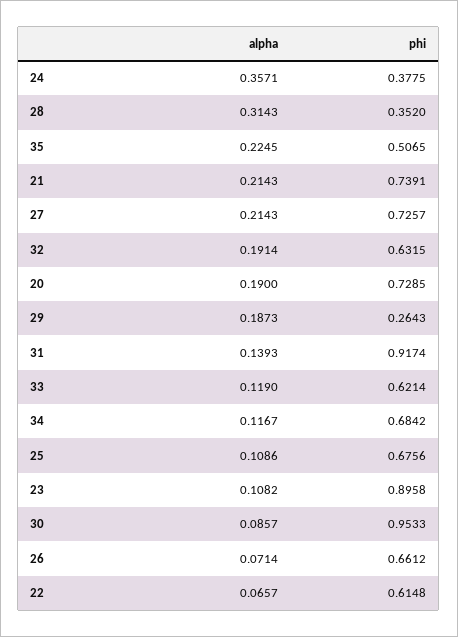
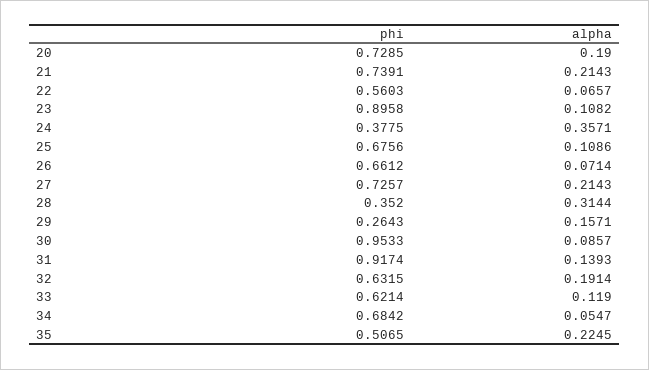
  {
    "alpha": {
      "24": 0.3571,
-     "28": 0.3143,
+     "28": 0.3144,
      "35": 0.2245,
      "21": 0.2143,
      "27": 0.2143,
      "32": 0.1914,
      "20": 0.19,
-     "29": 0.1873,
+     "29": 0.1571,
      "31": 0.1393,
      "33": 0.119,
-     "34": 0.1167,
+     "34": 0.0547,
      "25": 0.1086,
      "23": 0.1082,
      "30": 0.0857,
      "26": 0.0714,
      "22": 0.0657
    },
    "phi": {
      "24": 0.3775,
      "28": 0.352,
      "35": 0.5065,
      "21": 0.7391,
      "27": 0.7257,
      "32": 0.6315,
      "20": 0.7285,
      "29": 0.2643,
      "31": 0.9174,
      "33": 0.6214,
      "34": 0.6842,
      "25": 0.6756,
      "23": 0.8958,
      "30": 0.9533,
      "26": 0.6612,
-     "22": 0.6148
+     "22": 0.5603
    }
  }

